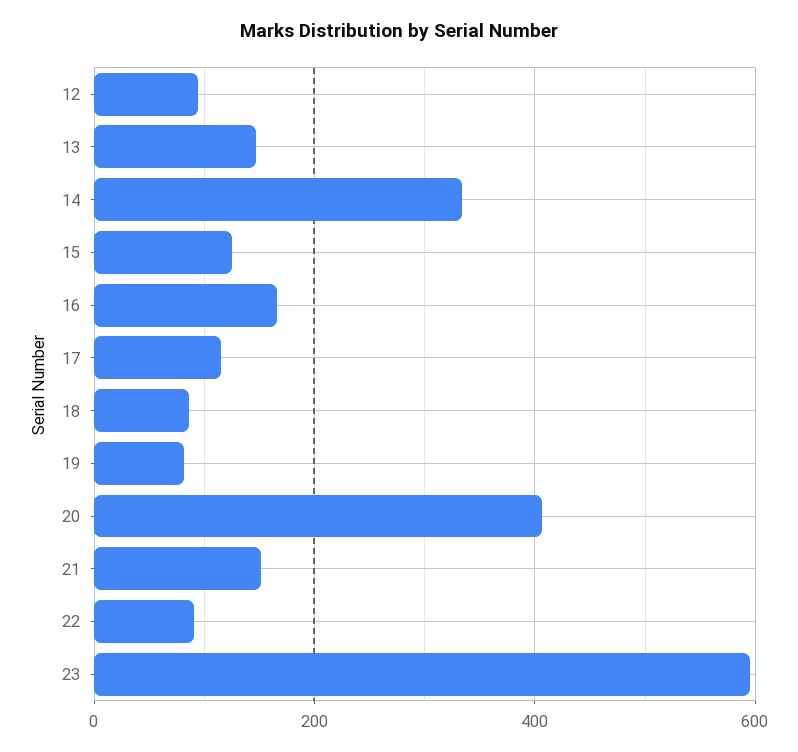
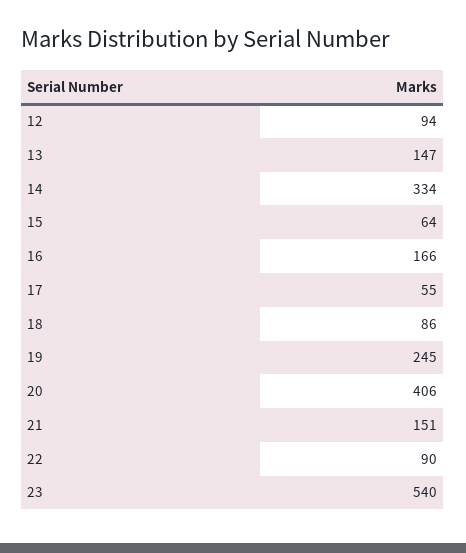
  {
    "12": 94,
    "13": 147,
    "14": 334,
-   "15": 120,
+   "15": 64,
    "16": 166,
-   "17": 120,
+   "17": 55,
    "18": 86,
-   "19": 80,
+   "19": 245,
    "20": 406,
    "21": 151,
    "22": 90,
-   "23": 600
+   "23": 540
  }

